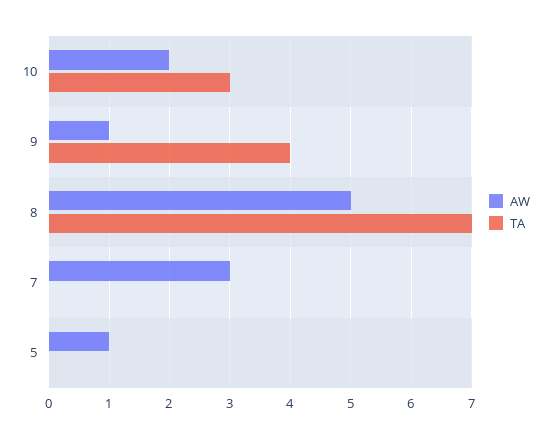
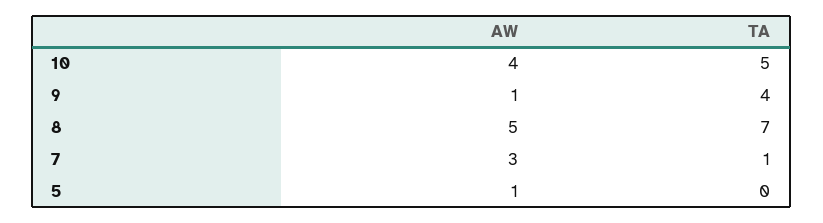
  {
    "AW": {
-     "10": 2,
+     "10": 4,
      "9": 1,
      "8": 5,
      "7": 3,
      "5": 1
    },
    "TA": {
-     "10": 3,
+     "10": 5,
      "9": 4,
      "8": 7,
-     "7": 0,
+     "7": 1,
      "5": 0
    }
  }

